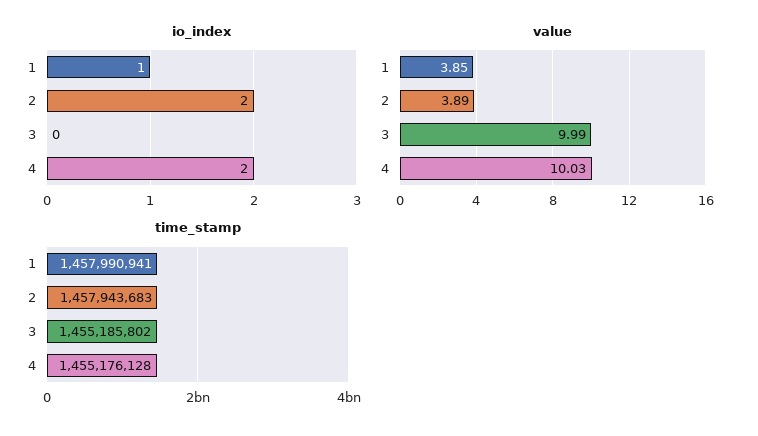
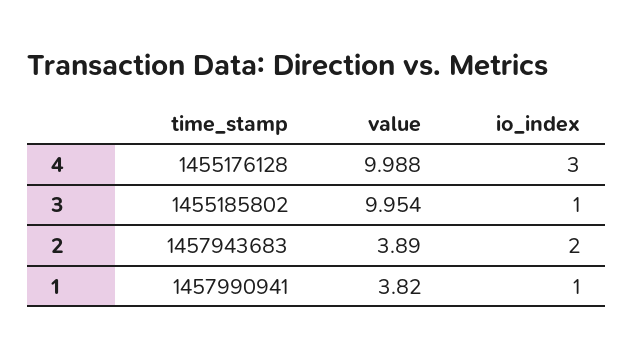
  {
    "io_index": {
      "1": 1,
      "2": 2,
-     "3": 0,
+     "3": 1,
-     "4": 2
+     "4": 3
    },
    "value": {
-     "1": 3.85,
+     "1": 3.82,
      "2": 3.89,
-     "3": 9.99,
+     "3": 9.954,
-     "4": 10.03
+     "4": 9.988
    },
    "time_stamp": {
      "1": 1457990941,
      "2": 1457943683,
      "3": 1455185802,
      "4": 1455176128
    }
  }

